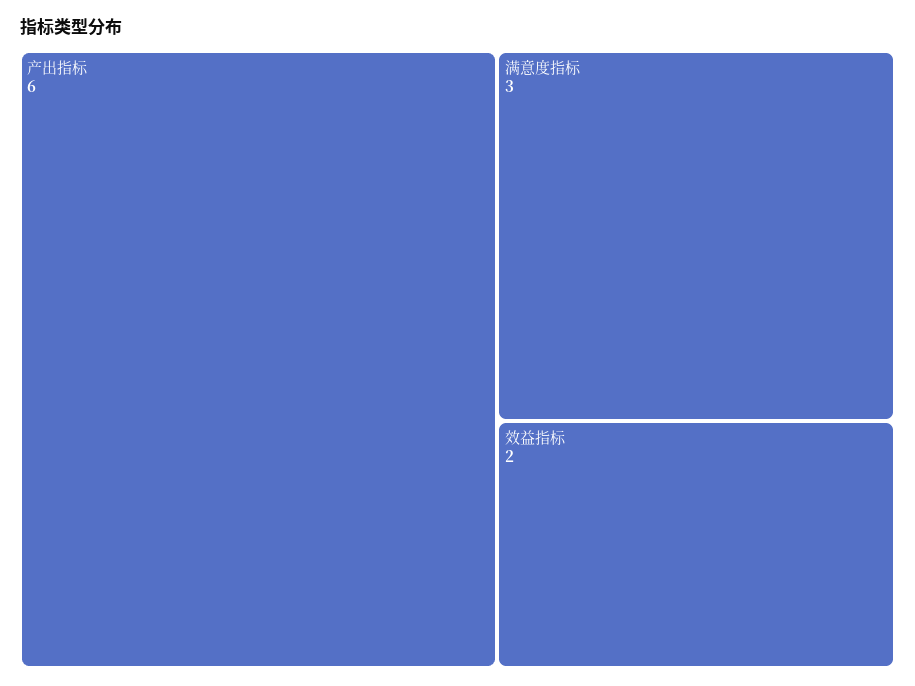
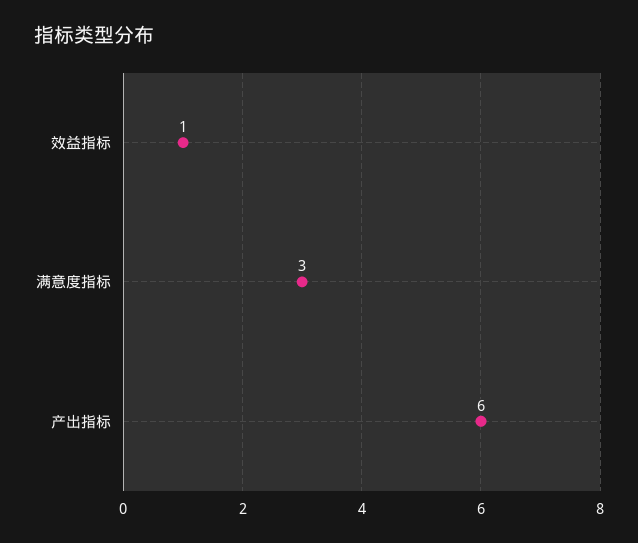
  {
    "产出指标": 6,
    "满意度指标": 3,
-   "效益指标": 2
+   "效益指标": 1
  }

